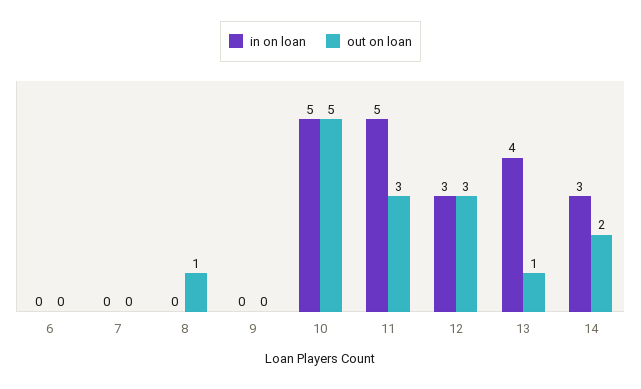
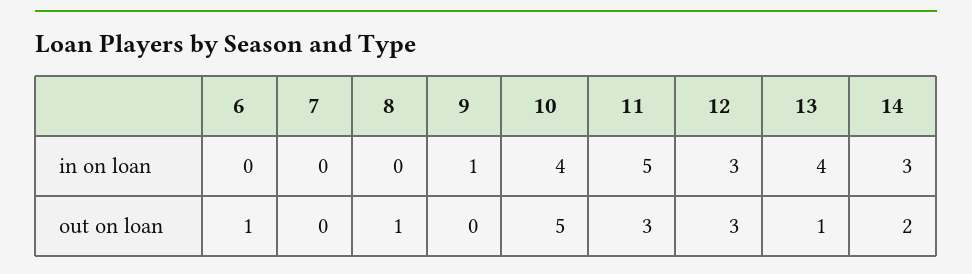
  {
    "in on loan": {
      "6": 0,
      "7": 0,
      "8": 0,
-     "9": 0,
+     "9": 1,
-     "10": 5,
+     "10": 4,
      "11": 5,
      "12": 3,
      "13": 4,
      "14": 3
    },
    "out on loan": {
-     "6": 0,
+     "6": 1,
      "7": 0,
      "8": 1,
      "9": 0,
      "10": 5,
      "11": 3,
      "12": 3,
      "13": 1,
      "14": 2
    }
  }

